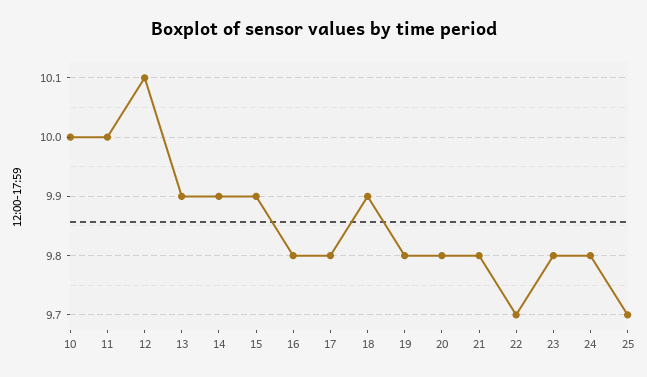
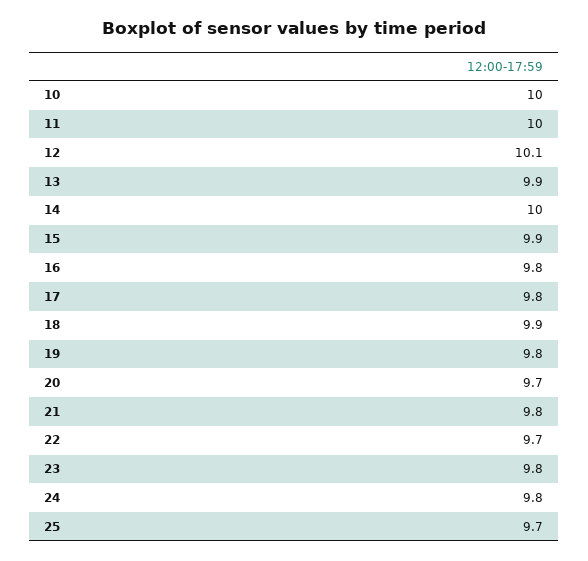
  {
    "10": 10,
    "11": 10,
    "12": 10.1,
    "13": 9.9,
-   "14": 9.9,
+   "14": 10,
    "15": 9.9,
    "16": 9.8,
    "17": 9.8,
    "18": 9.9,
    "19": 9.8,
-   "20": 9.8,
+   "20": 9.7,
    "21": 9.8,
    "22": 9.7,
    "23": 9.8,
    "24": 9.8,
    "25": 9.7
  }

